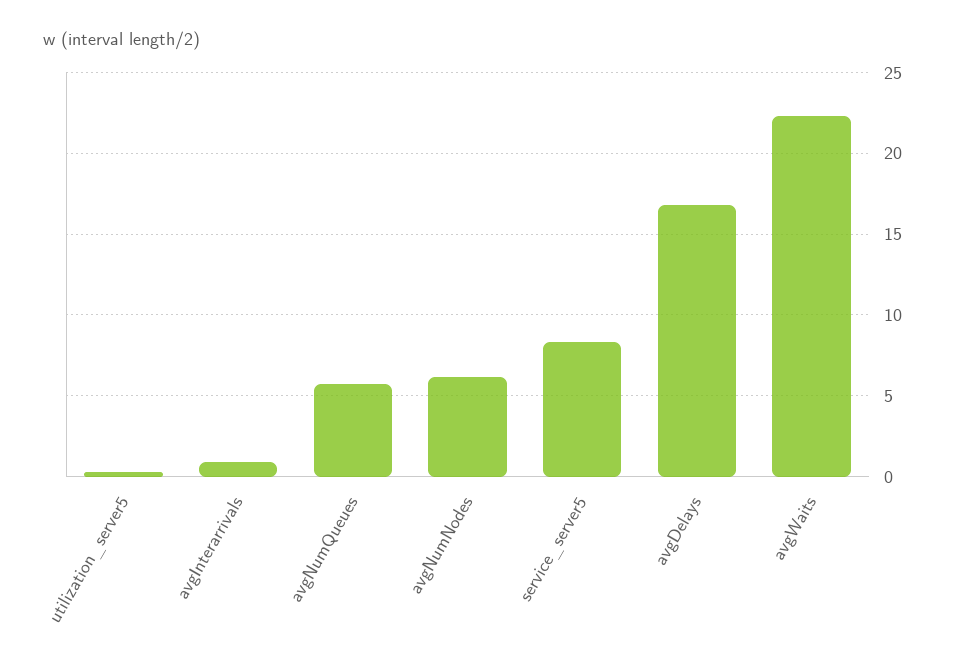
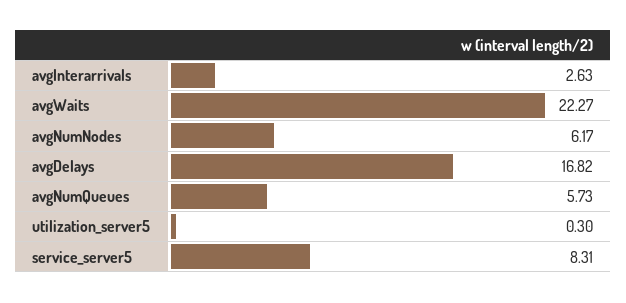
  {
    "utilization_server5": 0.3,
-   "avgInterarrivals": 1,
+   "avgInterarrivals": 2.63,
    "avgNumQueues": 5.73,
    "avgNumNodes": 6.17,
    "service_server5": 8.31,
    "avgDelays": 16.82,
    "avgWaits": 22.27
  }

